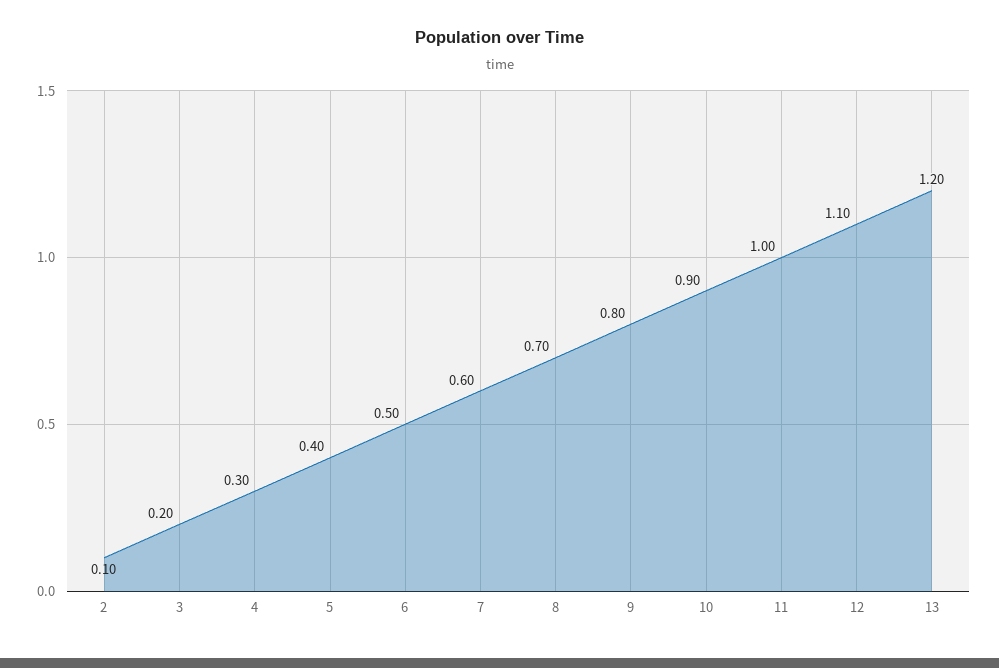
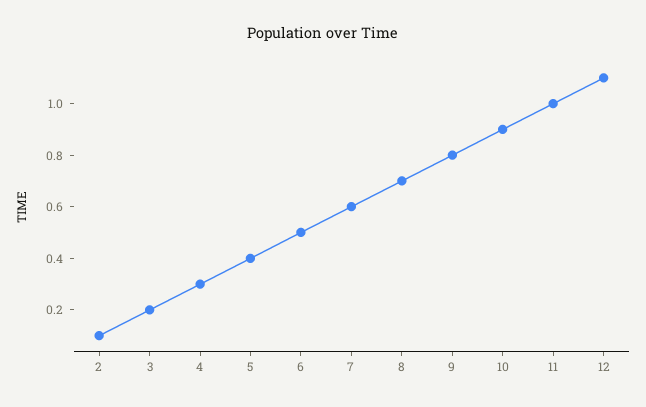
  {
    "2": 0.1,
    "3": 0.2,
    "4": 0.3,
    "5": 0.4,
    "6": 0.5,
    "7": 0.6,
    "8": 0.7,
    "9": 0.8,
    "10": 0.9,
    "11": 1,
-   "12": 1.1,
+   "12": 1.1
-   "13": 1.2
  }

